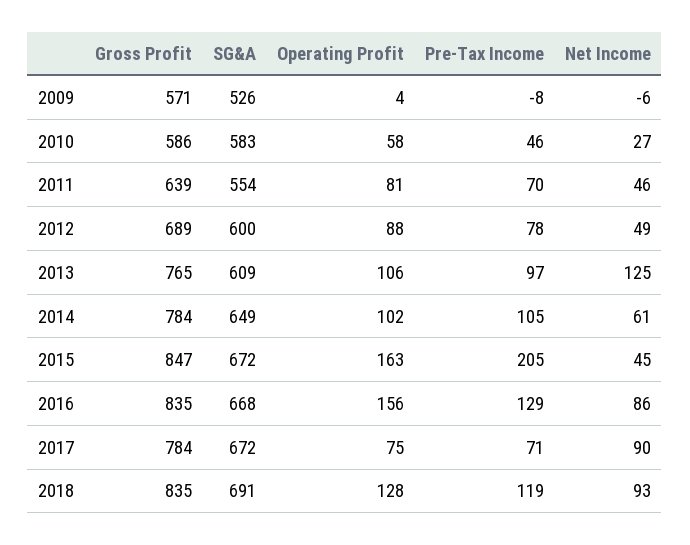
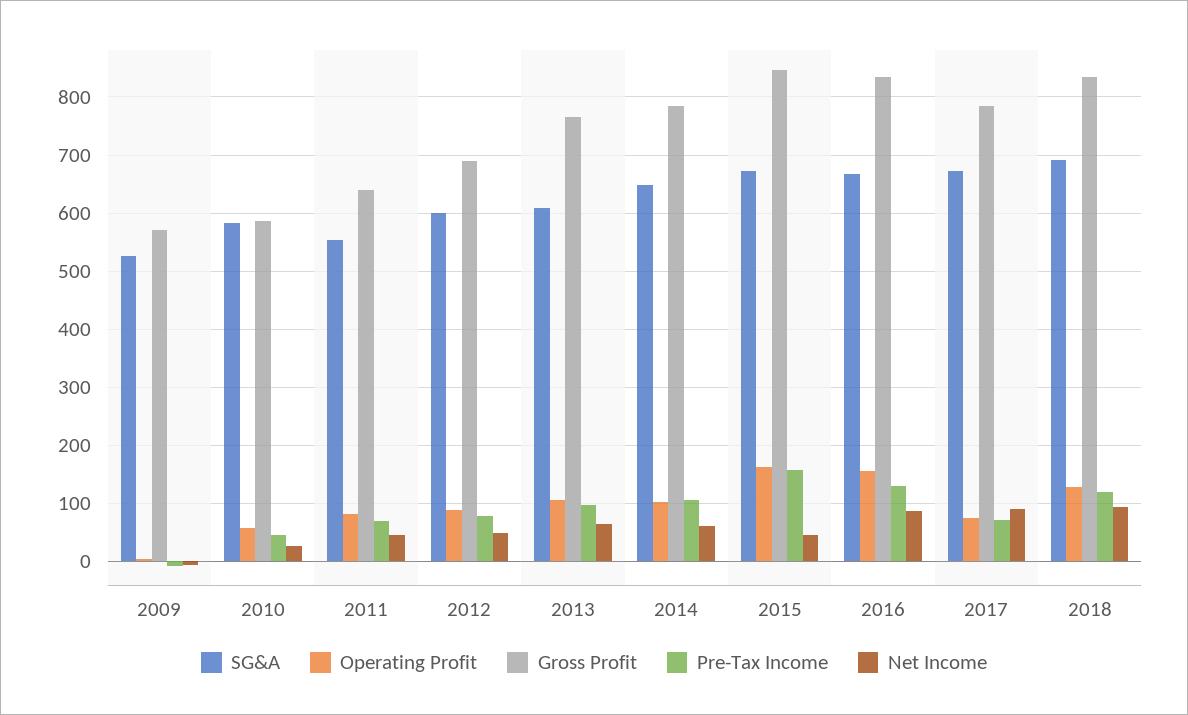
  {
    "Gross Profit": {
      "2009": 571,
      "2010": 586,
      "2011": 639,
      "2012": 689,
      "2013": 765,
      "2014": 784,
      "2015": 847,
      "2016": 835,
      "2017": 784,
      "2018": 835
    },
    "SG&A": {
      "2009": 526,
      "2010": 583,
      "2011": 554,
      "2012": 600,
      "2013": 609,
      "2014": 649,
      "2015": 672,
      "2016": 668,
      "2017": 672,
      "2018": 691
    },
    "Operating Profit": {
      "2009": 4,
      "2010": 58,
      "2011": 81,
      "2012": 88,
      "2013": 106,
      "2014": 102,
      "2015": 163,
      "2016": 156,
      "2017": 75,
      "2018": 128
    },
    "Pre-Tax Income": {
      "2009": -8,
      "2010": 46,
      "2011": 70,
      "2012": 78,
      "2013": 97,
      "2014": 105,
-     "2015": 205,
+     "2015": 160,
      "2016": 129,
      "2017": 71,
      "2018": 119
    },
    "Net Income": {
      "2009": -6,
      "2010": 27,
      "2011": 46,
      "2012": 49,
-     "2013": 125,
+     "2013": 60,
      "2014": 61,
      "2015": 45,
      "2016": 86,
      "2017": 90,
      "2018": 93
    }
  }

